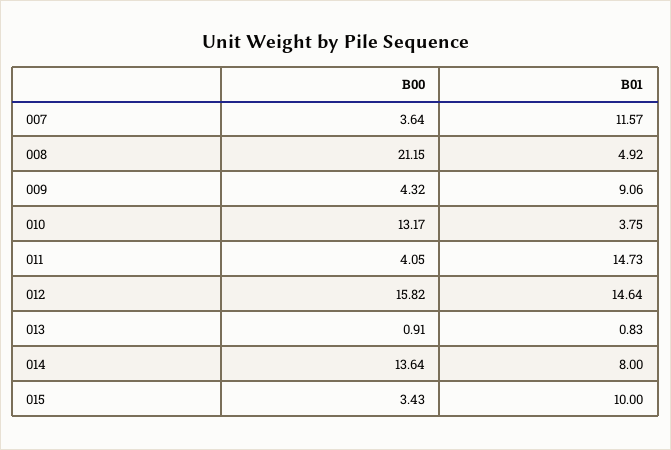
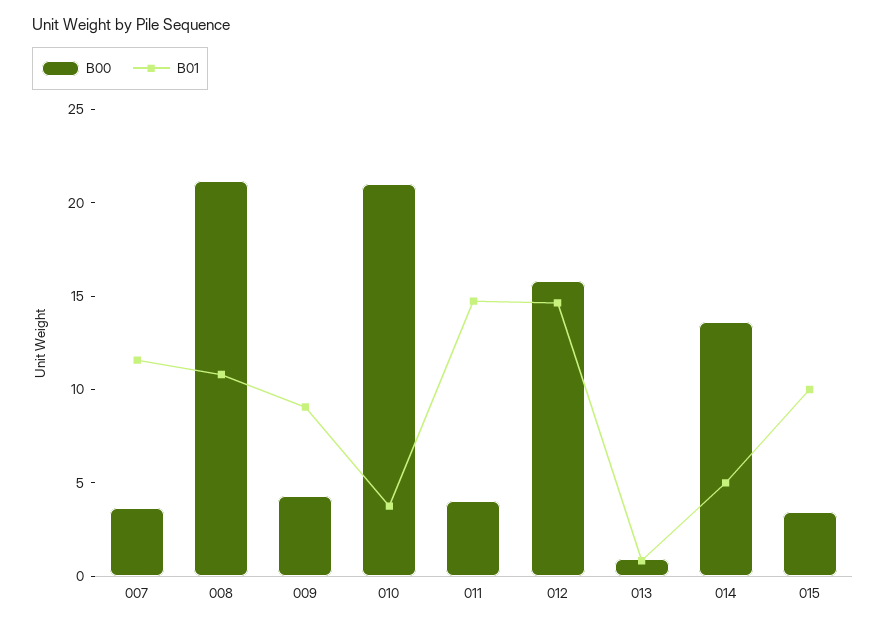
  {
    "B00": {
      "007": 3.64,
      "008": 21.15,
      "009": 4.32,
-     "010": 13.17,
+     "010": 21,
      "011": 4.05,
      "012": 15.82,
      "013": 0.91,
      "014": 13.64,
      "015": 3.43
    },
    "B01": {
      "007": 11.57,
-     "008": 4.92,
+     "008": 11,
      "009": 9.06,
      "010": 3.75,
      "011": 14.73,
      "012": 14.64,
      "013": 0.83,
-     "014": 8,
+     "014": 5,
      "015": 10
    }
  }

